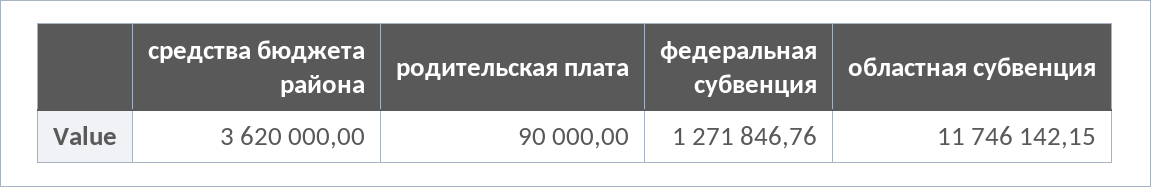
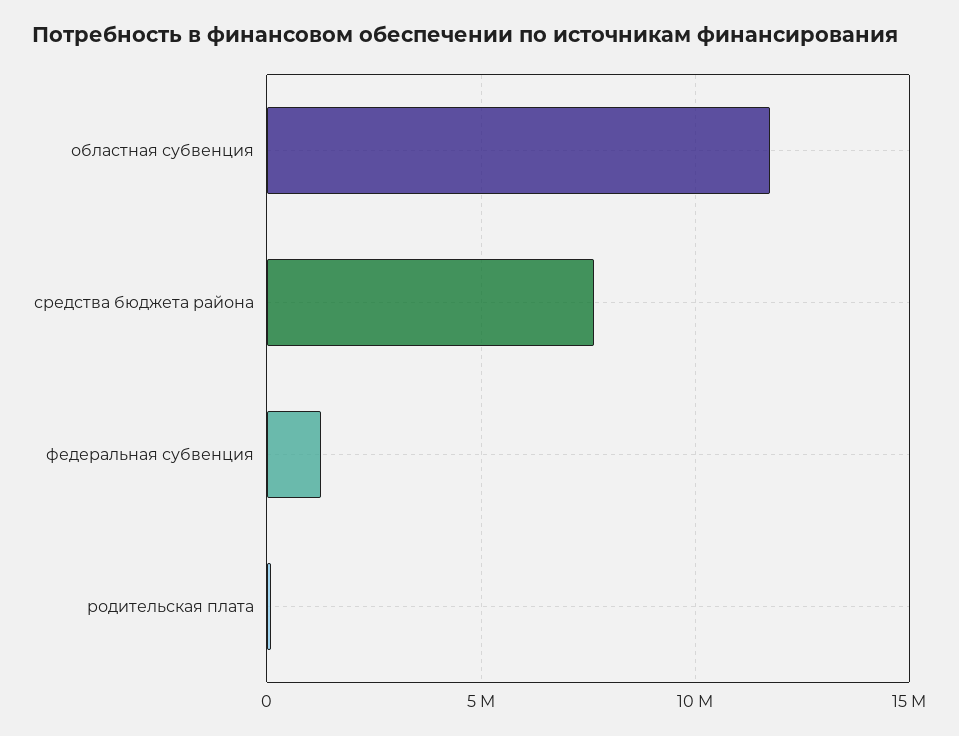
  {
-   "средства бюджета района": 3620000,
+   "средства бюджета района": 7500000,
    "родительская плата": 90000,
    "федеральная субвенция": 1271846.76,
    "областная субвенция": 11746142.15
  }

